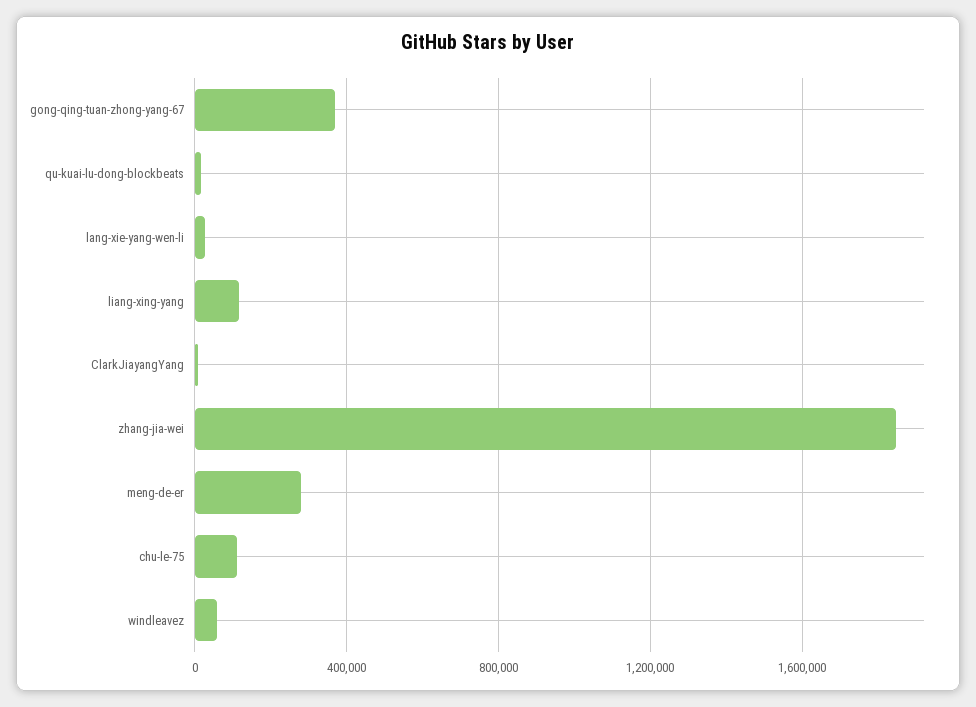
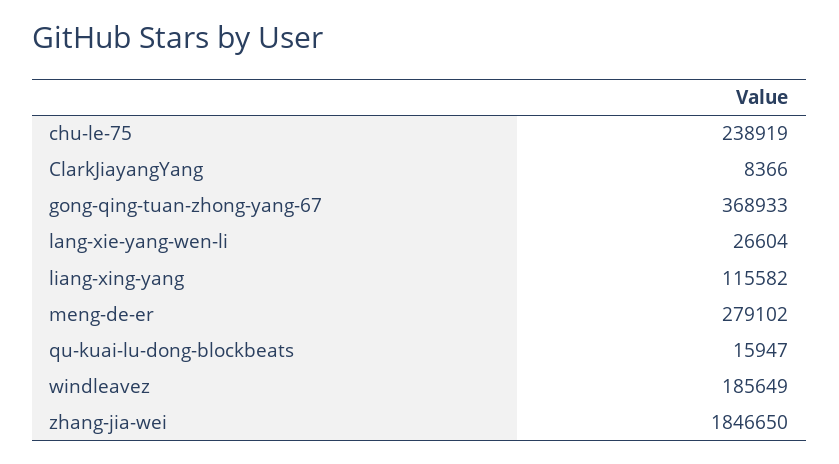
  {
    "gong-qing-tuan-zhong-yang-67": 368933,
    "qu-kuai-lu-dong-blockbeats": 15947,
    "lang-xie-yang-wen-li": 26604,
    "liang-xing-yang": 115582,
    "ClarkJiayangYang": 8366,
    "zhang-jia-wei": 1846650,
    "meng-de-er": 279102,
-   "chu-le-75": 100000,
+   "chu-le-75": 238919,
-   "windleavez": 50000
+   "windleavez": 185649
  }

